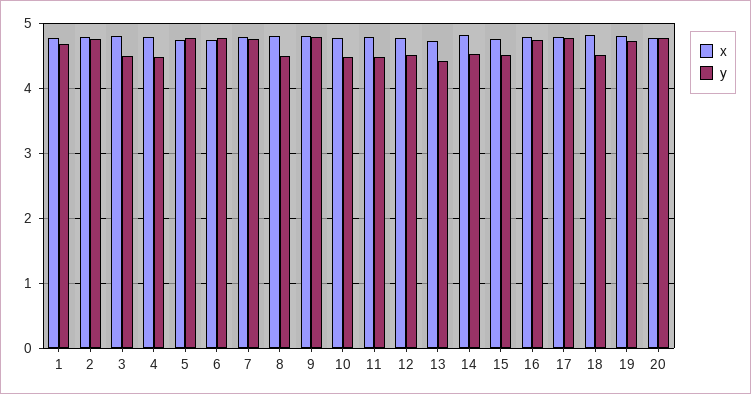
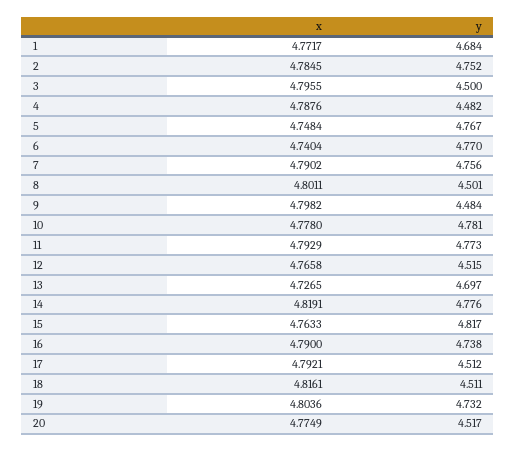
  {
    "x": {
      "1": 4.7717,
      "2": 4.7845,
      "3": 4.7955,
      "4": 4.7876,
      "5": 4.7484,
      "6": 4.7404,
      "7": 4.7902,
      "8": 4.8011,
      "9": 4.7982,
      "10": 4.778,
      "11": 4.7929,
      "12": 4.7658,
      "13": 4.7265,
      "14": 4.8191,
      "15": 4.7633,
      "16": 4.79,
      "17": 4.7921,
      "18": 4.8161,
      "19": 4.8036,
      "20": 4.7749
    },
    "y": {
      "1": 4.684,
      "2": 4.752,
      "3": 4.5,
      "4": 4.482,
      "5": 4.767,
      "6": 4.77,
      "7": 4.756,
      "8": 4.501,
-     "9": 4.8,
+     "9": 4.484,
-     "10": 4.5,
+     "10": 4.781,
-     "11": 4.5,
+     "11": 4.773,
      "12": 4.515,
-     "13": 4.4,
+     "13": 4.697,
-     "14": 4.5,
+     "14": 4.776,
-     "15": 4.5,
+     "15": 4.817,
      "16": 4.738,
-     "17": 4.8,
+     "17": 4.512,
      "18": 4.511,
      "19": 4.732,
-     "20": 4.8
+     "20": 4.517
    }
  }

